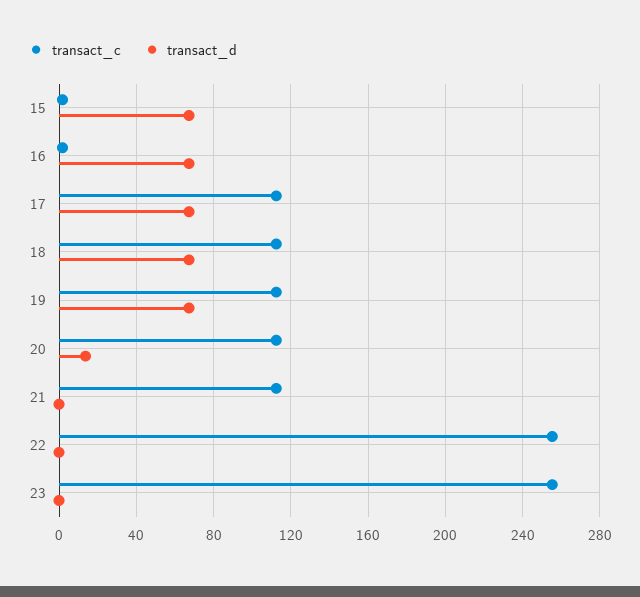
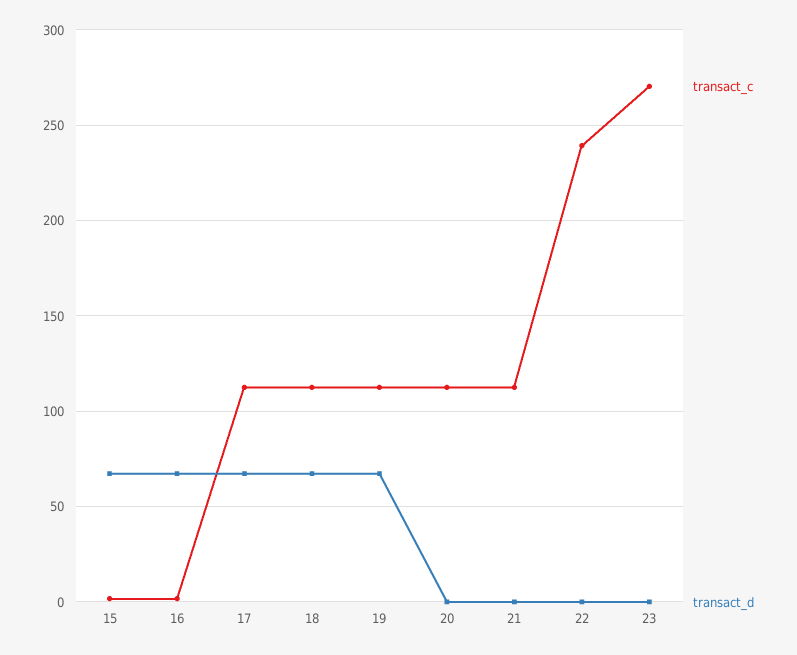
  {
    "transact_c": {
      "15": 0,
      "16": 0,
      "17": 115,
      "18": 115,
      "19": 115,
      "20": 115,
      "21": 115,
-     "22": 255,
+     "22": 240,
-     "23": 255
+     "23": 270
    },
    "transact_d": {
      "15": 65,
      "16": 65,
      "17": 65,
      "18": 65,
      "19": 65,
-     "20": 15,
+     "20": 0,
      "21": 0,
      "22": 0,
      "23": 0
    }
  }

